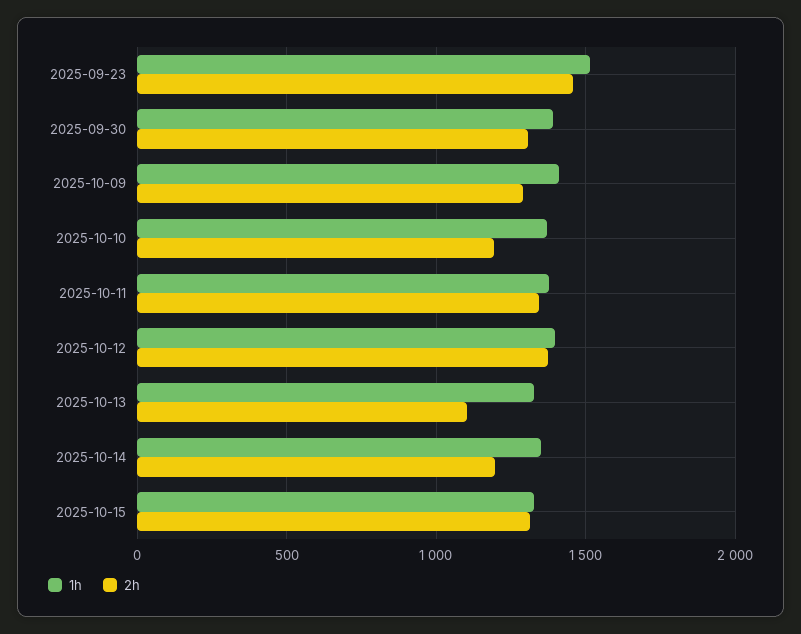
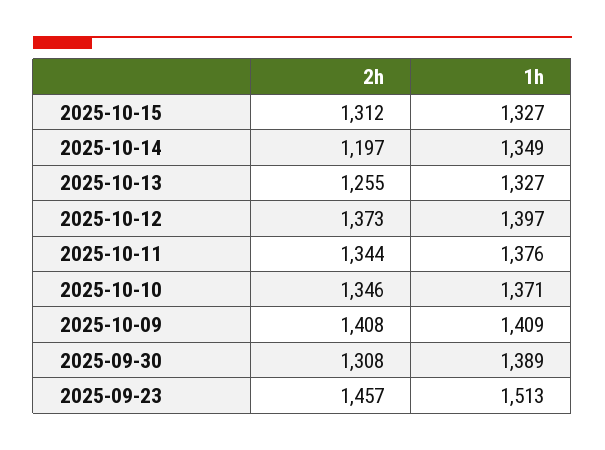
  {
    "1h": {
      "2025-09-23": 1513,
      "2025-09-30": 1389,
      "2025-10-09": 1409,
      "2025-10-10": 1371,
      "2025-10-11": 1376,
      "2025-10-12": 1397,
      "2025-10-13": 1327,
      "2025-10-14": 1349,
      "2025-10-15": 1327
    },
    "2h": {
      "2025-09-23": 1457,
      "2025-09-30": 1308,
-     "2025-10-09": 1300,
+     "2025-10-09": 1408,
-     "2025-10-10": 1200,
+     "2025-10-10": 1346,
      "2025-10-11": 1344,
      "2025-10-12": 1373,
-     "2025-10-13": 1100,
+     "2025-10-13": 1255,
      "2025-10-14": 1197,
      "2025-10-15": 1312
    }
  }

